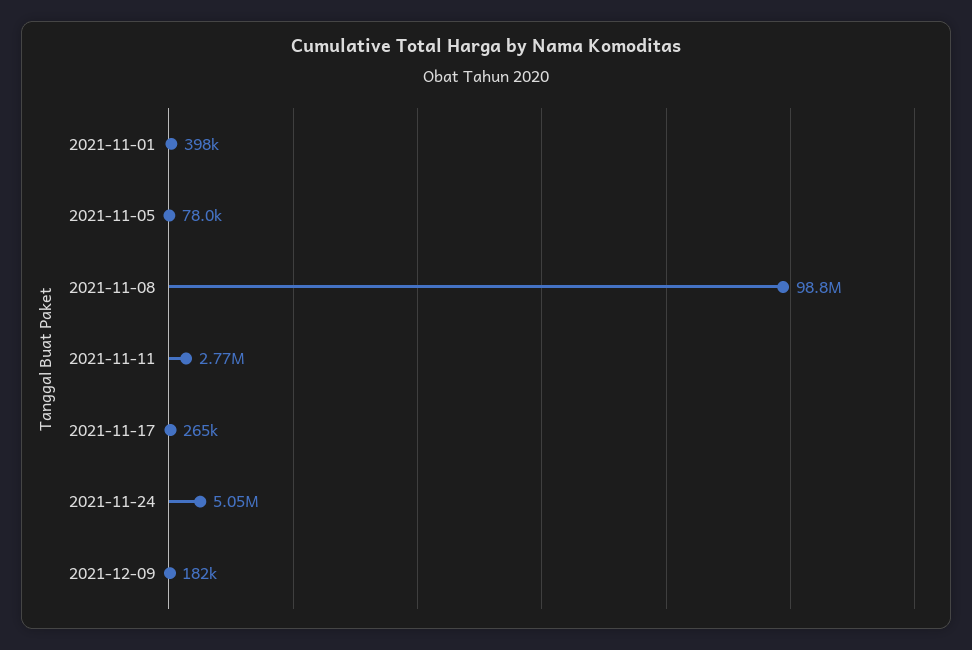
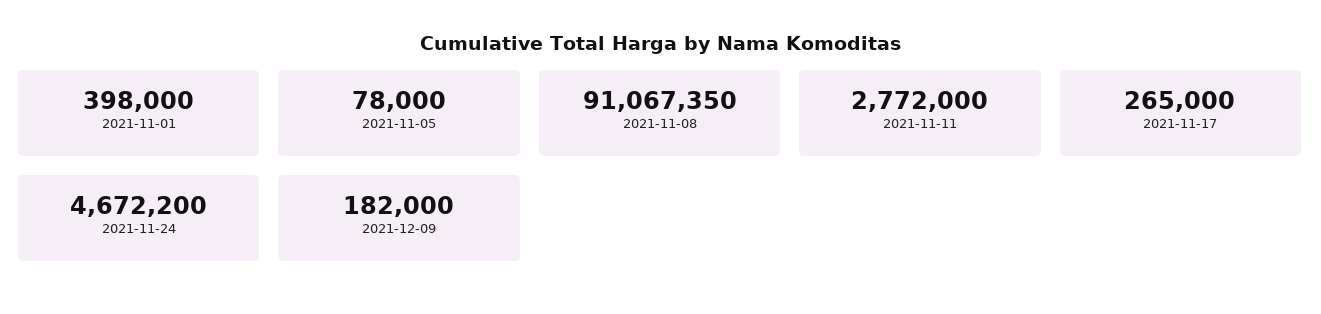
  {
    "2021-11-01": 398000,
    "2021-11-05": 78000,
-   "2021-11-08": 98800000,
+   "2021-11-08": 91067350,
    "2021-11-11": 2772000,
    "2021-11-17": 265000,
-   "2021-11-24": 5050000,
+   "2021-11-24": 4672200,
    "2021-12-09": 182000
  }

